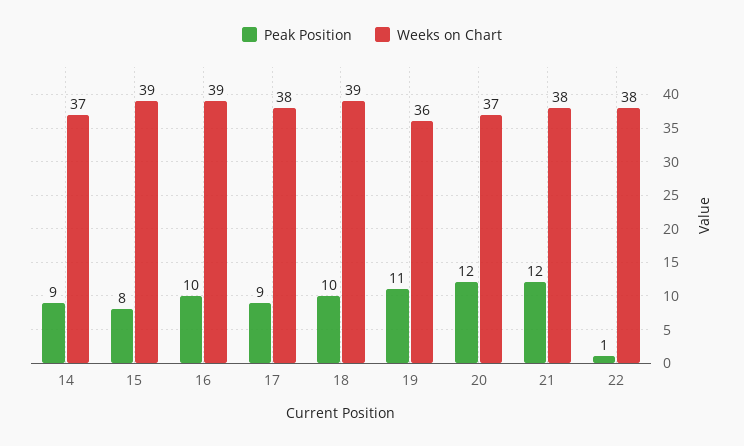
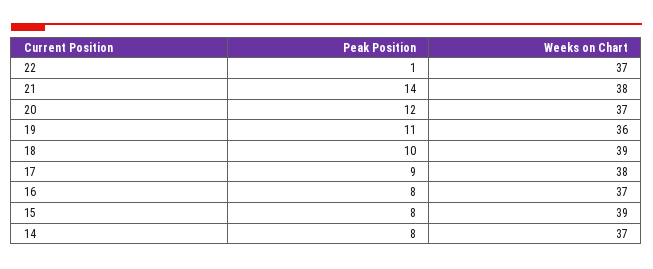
  {
    "Peak Position": {
-     "14": 9,
+     "14": 8,
      "15": 8,
-     "16": 10,
+     "16": 8,
      "17": 9,
      "18": 10,
      "19": 11,
      "20": 12,
-     "21": 12,
+     "21": 14,
      "22": 1
    },
    "Weeks on Chart": {
      "14": 37,
      "15": 39,
-     "16": 39,
+     "16": 37,
      "17": 38,
      "18": 39,
      "19": 36,
      "20": 37,
      "21": 38,
-     "22": 38
+     "22": 37
    }
  }

